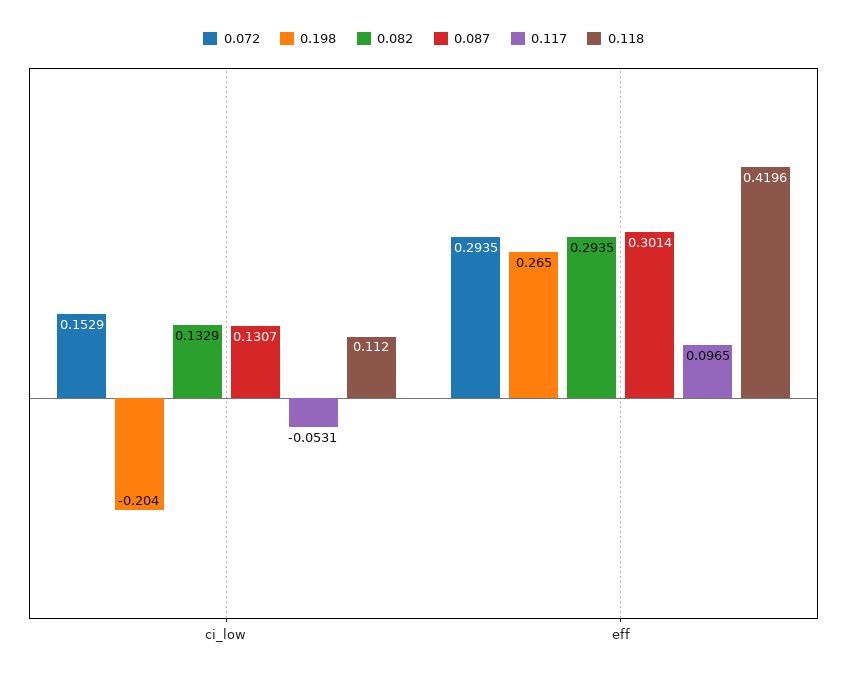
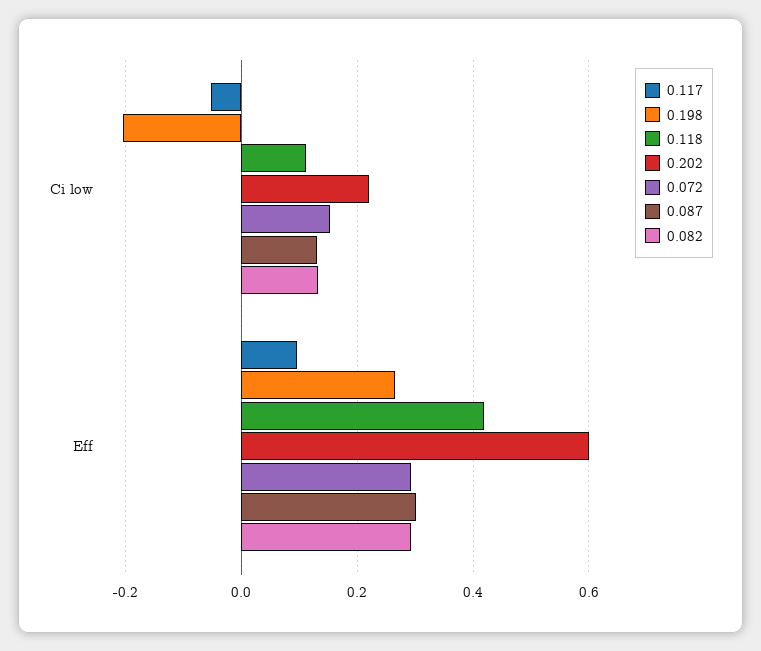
  {
    "0.072": {
      "ci_low": 0.1529,
      "eff": 0.2935
    },
    "0.198": {
      "ci_low": -0.204,
      "eff": 0.265
    },
    "0.082": {
      "ci_low": 0.1329,
      "eff": 0.2935
    },
    "0.087": {
      "ci_low": 0.1307,
      "eff": 0.3014
    },
    "0.117": {
      "ci_low": -0.0531,
      "eff": 0.0965
    },
    "0.118": {
      "ci_low": 0.112,
      "eff": 0.4196
-   }
+   },
+   "0.202": {
+     "ci_low": 0.22,
+     "eff": 0.6
+   }
  }

